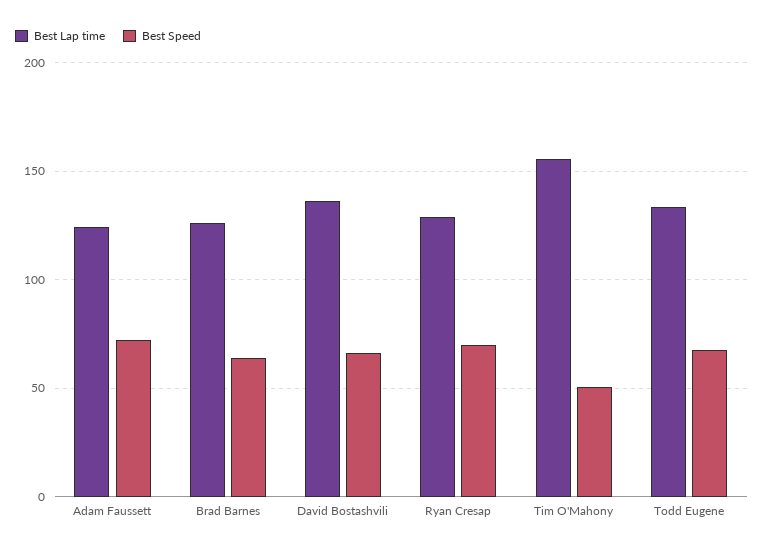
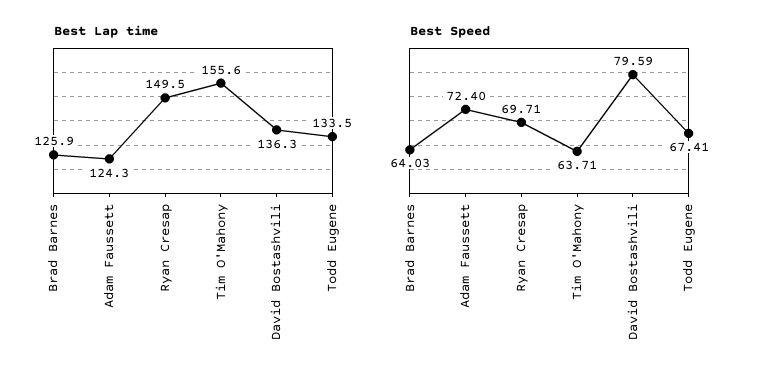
  {
    "Best Lap time": {
      "Adam Faussett": 124.3,
      "Brad Barnes": 125.9,
      "David Bostashvili": 136.3,
-     "Ryan Cresap": 130,
+     "Ryan Cresap": 149.5,
      "Tim O'Mahony": 155.6,
      "Todd Eugene": 133.5
    },
    "Best Speed": {
      "Adam Faussett": 72.4,
      "Brad Barnes": 64.03,
-     "David Bostashvili": 65,
+     "David Bostashvili": 79.59,
      "Ryan Cresap": 69.71,
-     "Tim O'Mahony": 50,
+     "Tim O'Mahony": 63.71,
      "Todd Eugene": 67.41
    }
  }

